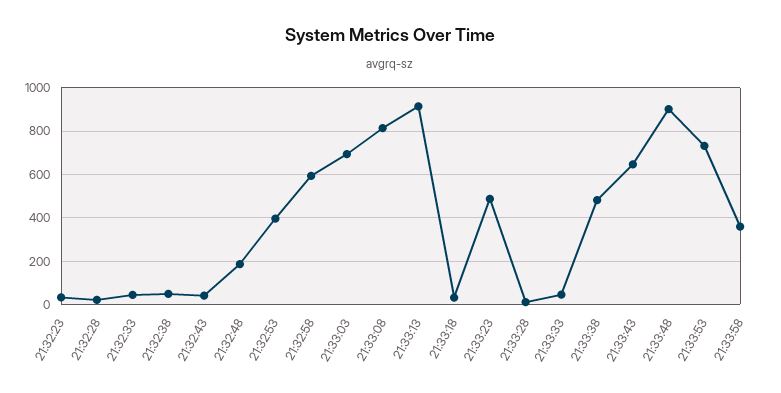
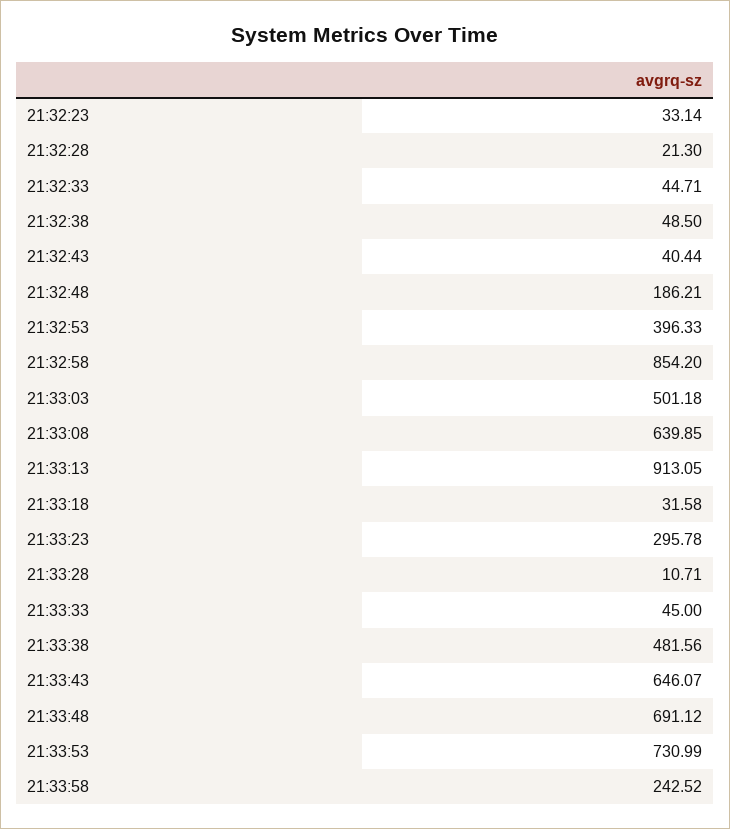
  {
    "21:32:23": 33.14,
    "21:32:28": 21.3,
    "21:32:33": 44.71,
    "21:32:38": 48.5,
    "21:32:43": 40.44,
    "21:32:48": 186.21,
    "21:32:53": 396.33,
-   "21:32:58": 600,
+   "21:32:58": 854.2,
-   "21:33:03": 700,
+   "21:33:03": 501.18,
-   "21:33:08": 800,
+   "21:33:08": 639.85,
    "21:33:13": 913.05,
    "21:33:18": 31.58,
-   "21:33:23": 500,
+   "21:33:23": 295.78,
    "21:33:28": 10.71,
    "21:33:33": 45,
    "21:33:38": 481.56,
    "21:33:43": 646.07,
-   "21:33:48": 900,
+   "21:33:48": 691.12,
    "21:33:53": 730.99,
-   "21:33:58": 350
+   "21:33:58": 242.52
  }

